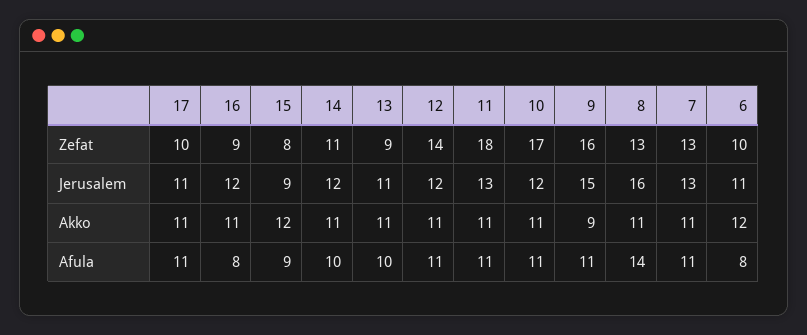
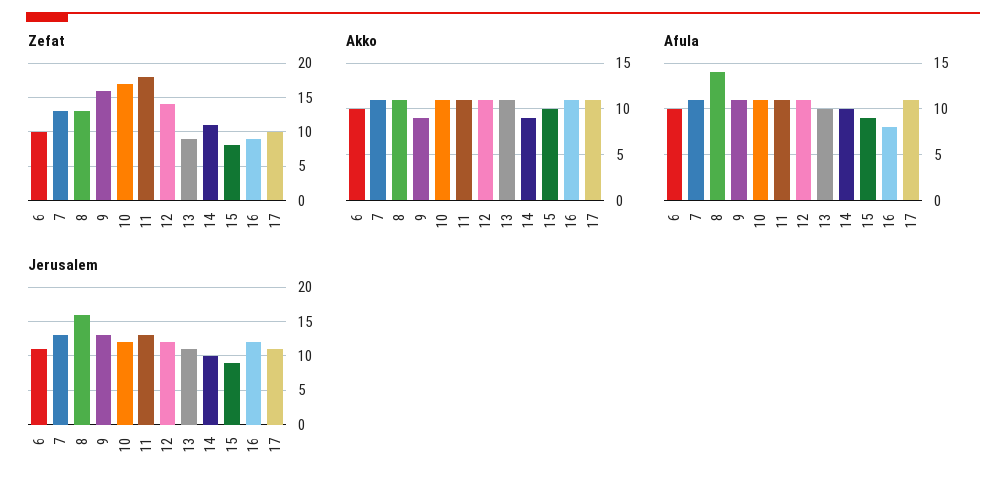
  {
    "Zefat": {
      "17": 10,
      "16": 9,
      "15": 8,
      "14": 11,
      "13": 9,
      "12": 14,
      "11": 18,
      "10": 17,
      "9": 16,
      "8": 13,
      "7": 13,
      "6": 10
    },
    "Jerusalem": {
      "17": 11,
      "16": 12,
      "15": 9,
-     "14": 12,
+     "14": 10,
      "13": 11,
      "12": 12,
      "11": 13,
      "10": 12,
-     "9": 15,
+     "9": 13,
      "8": 16,
      "7": 13,
      "6": 11
    },
    "Akko": {
      "17": 11,
      "16": 11,
-     "15": 12,
+     "15": 10,
-     "14": 11,
+     "14": 9,
      "13": 11,
      "12": 11,
      "11": 11,
      "10": 11,
      "9": 9,
      "8": 11,
      "7": 11,
-     "6": 12
+     "6": 10
    },
    "Afula": {
      "17": 11,
      "16": 8,
      "15": 9,
      "14": 10,
      "13": 10,
      "12": 11,
      "11": 11,
      "10": 11,
      "9": 11,
      "8": 14,
      "7": 11,
-     "6": 8
+     "6": 10
    }
  }

